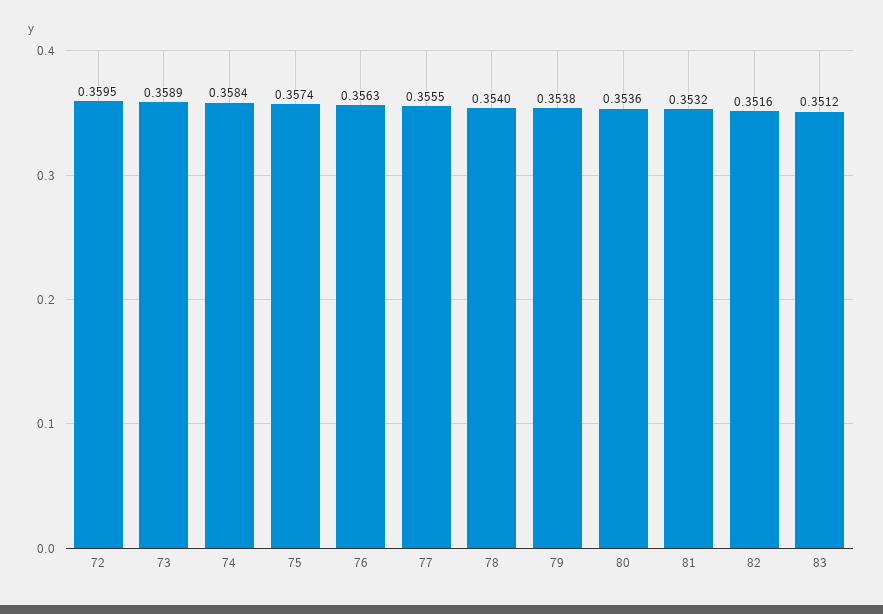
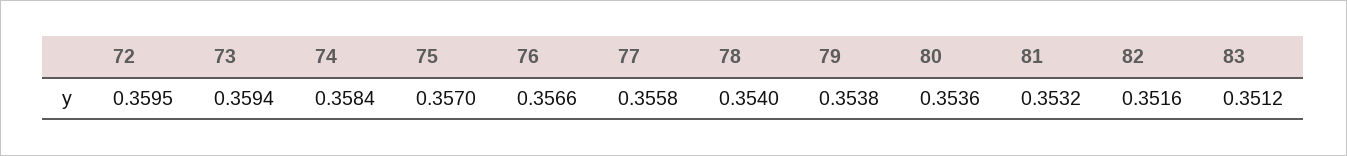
  {
    "72": 0.3595,
-   "73": 0.3589,
+   "73": 0.3594,
    "74": 0.3584,
-   "75": 0.3574,
+   "75": 0.357,
-   "76": 0.3563,
+   "76": 0.3566,
-   "77": 0.3555,
+   "77": 0.3558,
    "78": 0.354,
    "79": 0.3538,
    "80": 0.3536,
    "81": 0.3532,
    "82": 0.3516,
    "83": 0.3512
  }

